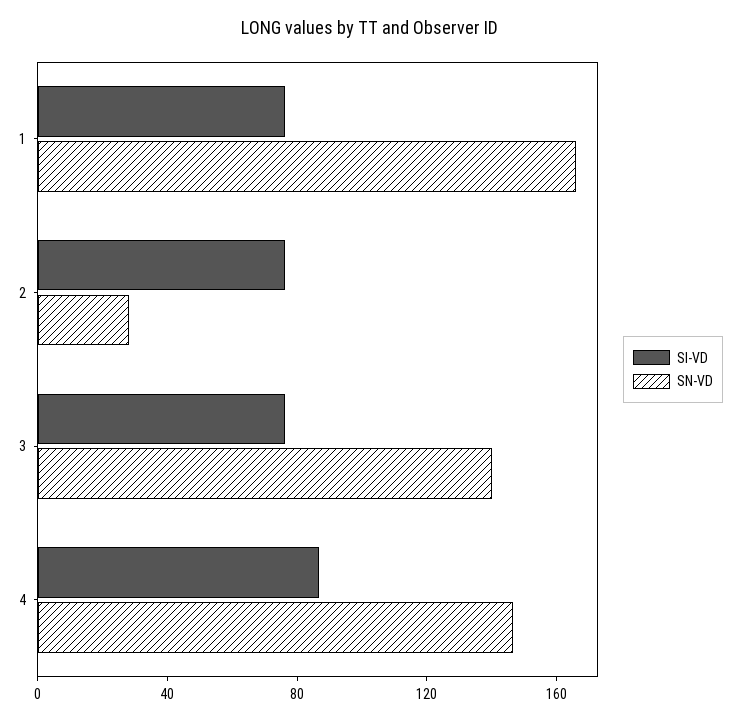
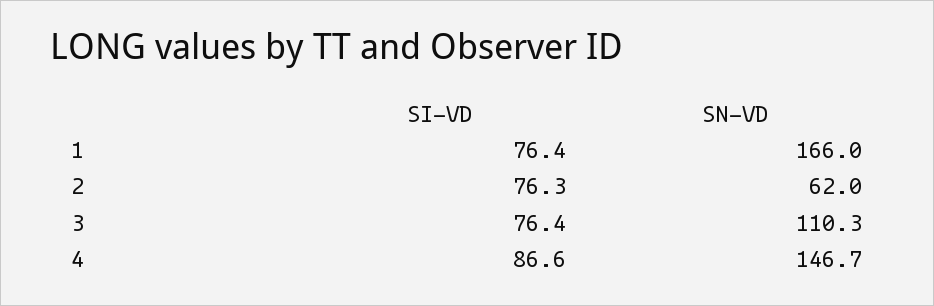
  {
    "SI-VD": {
      "1": 76.4,
      "2": 76.3,
      "3": 76.4,
      "4": 86.6
    },
    "SN-VD": {
      "1": 166,
-     "2": 30,
+     "2": 62,
-     "3": 140,
+     "3": 110.3,
      "4": 146.7
    }
  }

